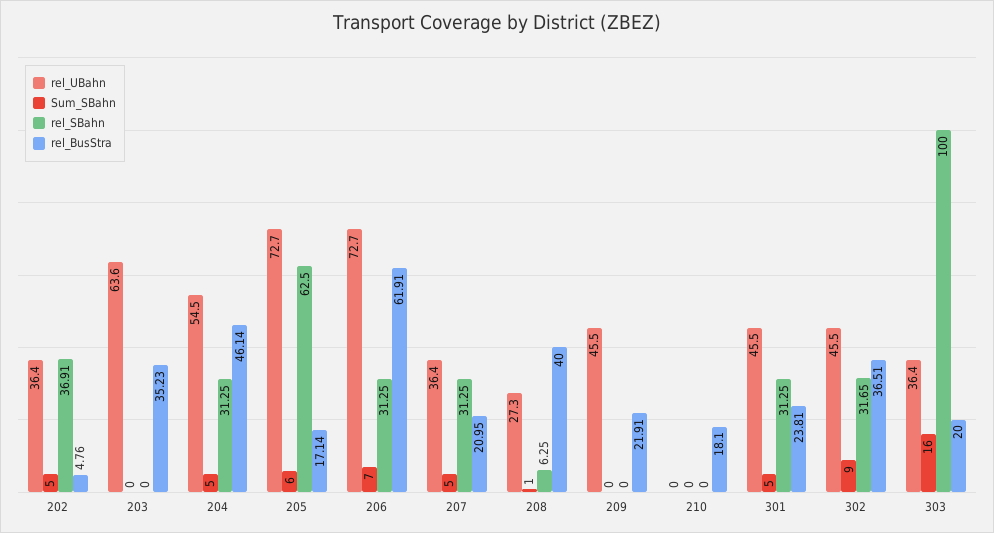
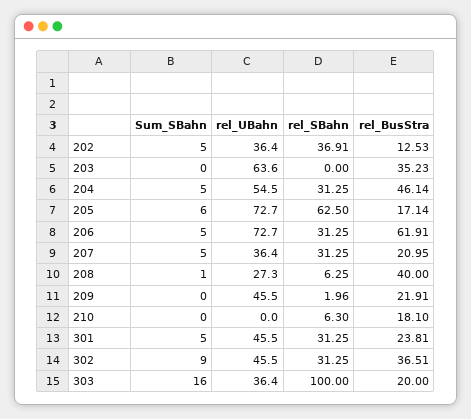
  {
    "rel_UBahn": {
      "202": 36.4,
      "203": 63.6,
      "204": 54.5,
      "205": 72.7,
      "206": 72.7,
      "207": 36.4,
      "208": 27.3,
      "209": 45.5,
      "210": 0,
      "301": 45.5,
      "302": 45.5,
      "303": 36.4
    },
    "Sum_SBahn": {
      "202": 5,
      "203": 0,
      "204": 5,
      "205": 6,
-     "206": 7,
+     "206": 5,
      "207": 5,
      "208": 1,
      "209": 0,
      "210": 0,
      "301": 5,
      "302": 9,
      "303": 16
    },
    "rel_SBahn": {
      "202": 36.91,
      "203": 0,
      "204": 31.25,
      "205": 62.5,
      "206": 31.25,
      "207": 31.25,
      "208": 6.25,
-     "209": 0,
+     "209": 1.96,
-     "210": 0,
+     "210": 6.3,
      "301": 31.25,
-     "302": 31.65,
+     "302": 31.25,
      "303": 100
    },
    "rel_BusStra": {
-     "202": 4.76,
+     "202": 12.53,
      "203": 35.23,
      "204": 46.14,
      "205": 17.14,
      "206": 61.91,
      "207": 20.95,
      "208": 40,
      "209": 21.91,
      "210": 18.1,
      "301": 23.81,
      "302": 36.51,
      "303": 20
    }
  }

